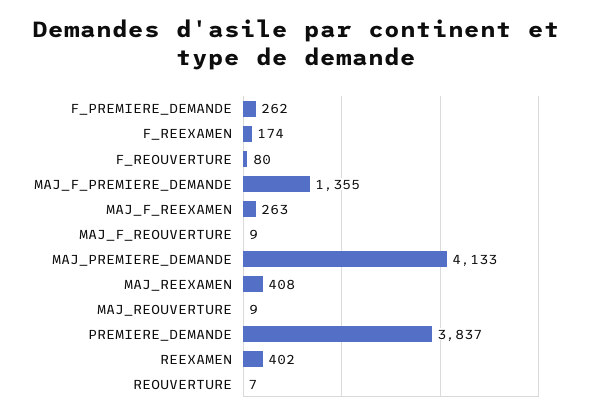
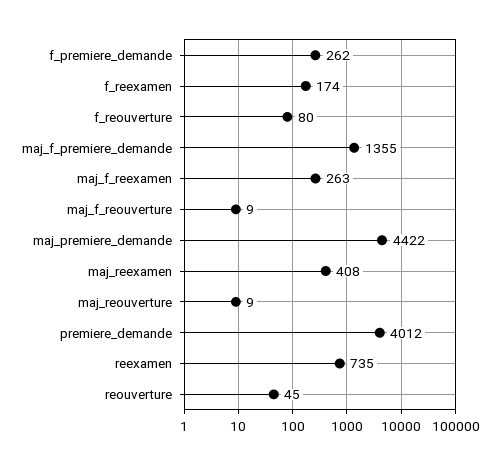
  {
    "F_PREMIERE_DEMANDE": 262,
    "F_REEXAMEN": 174,
    "F_REOUVERTURE": 80,
    "MAJ_F_PREMIERE_DEMANDE": 1355,
    "MAJ_F_REEXAMEN": 263,
    "MAJ_F_REOUVERTURE": 9,
-   "MAJ_PREMIERE_DEMANDE": 4133,
+   "MAJ_PREMIERE_DEMANDE": 4422,
    "MAJ_REEXAMEN": 408,
    "MAJ_REOUVERTURE": 9,
-   "PREMIERE_DEMANDE": 3837,
+   "PREMIERE_DEMANDE": 4012,
-   "REEXAMEN": 402,
+   "REEXAMEN": 735,
-   "REOUVERTURE": 7
+   "REOUVERTURE": 45
  }

